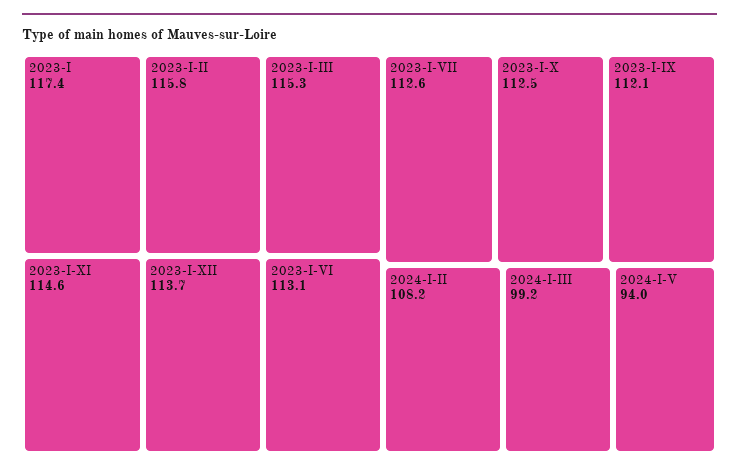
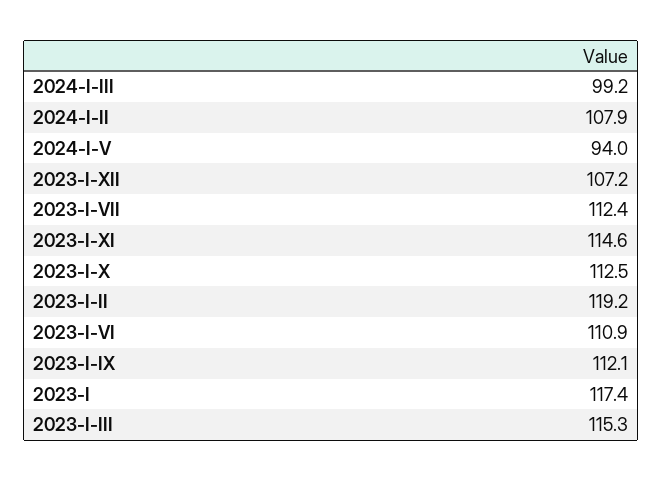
  {
    "2023-I": 117.4,
-   "2023-I-II": 115.8,
+   "2023-I-II": 119.2,
    "2023-I-III": 115.3,
    "2023-I-XI": 114.6,
-   "2023-I-XII": 113.7,
+   "2023-I-XII": 107.2,
-   "2023-I-VI": 113.1,
+   "2023-I-VI": 110.9,
-   "2023-I-VII": 112.6,
+   "2023-I-VII": 112.4,
    "2023-I-X": 112.5,
    "2023-I-IX": 112.1,
-   "2024-I-II": 108.2,
+   "2024-I-II": 107.9,
    "2024-I-III": 99.2,
    "2024-I-V": 94
  }

